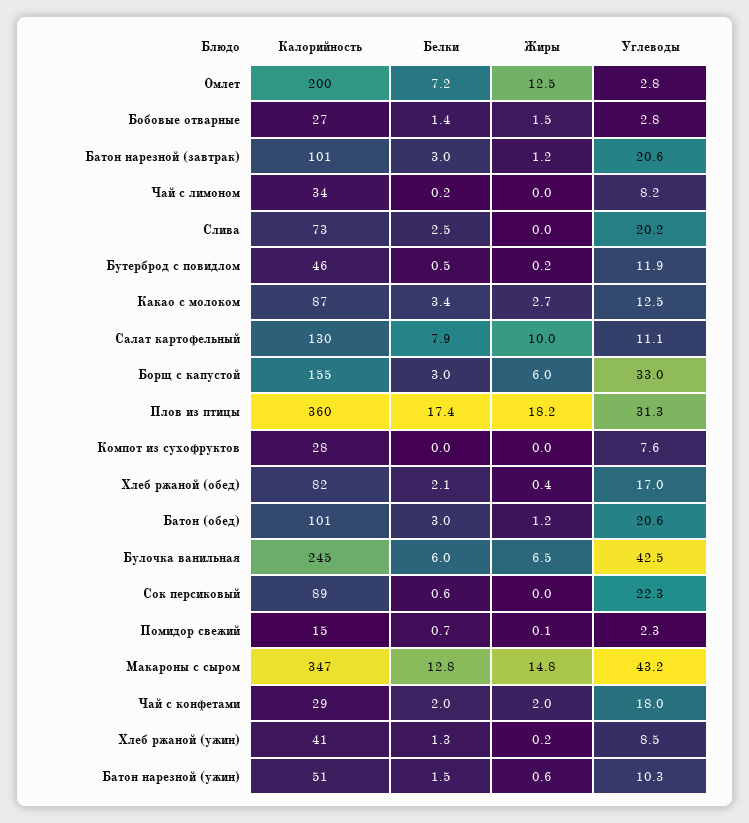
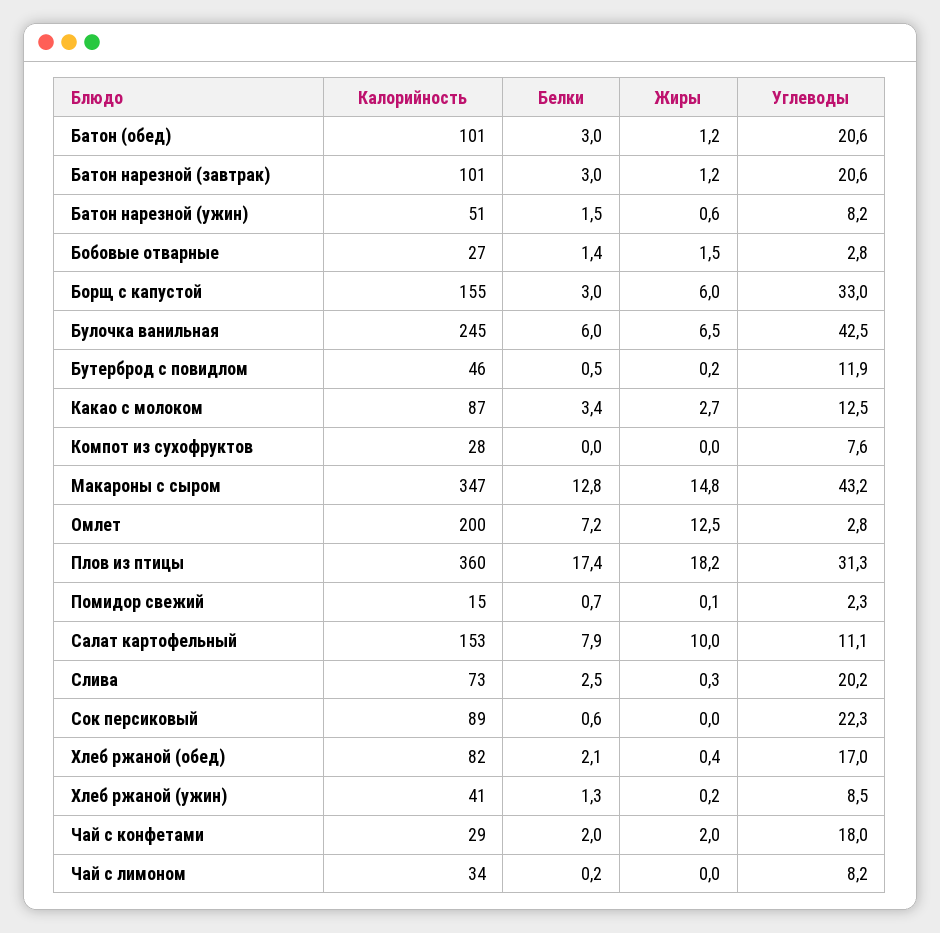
  {
    "Калорийность": {
      "Омлет": 200,
      "Бобовые отварные": 27,
      "Батон нарезной (завтрак)": 101,
      "Чай с лимоном": 34,
      "Слива": 73,
      "Бутерброд с повидлом": 46,
      "Какао с молоком": 87,
-     "Салат картофельный": 130,
+     "Салат картофельный": 153,
      "Борщ с капустой": 155,
      "Плов из птицы": 360,
      "Компот из сухофруктов": 28,
      "Хлеб ржаной (обед)": 82,
      "Батон (обед)": 101,
      "Булочка ванильная": 245,
      "Сок персиковый": 89,
      "Помидор свежий": 15,
      "Макароны с сыром": 347,
      "Чай с конфетами": 29,
      "Хлеб ржаной (ужин)": 41,
      "Батон нарезной (ужин)": 51
    },
    "Белки": {
      "Омлет": 7.2,
      "Бобовые отварные": 1.4,
      "Батон нарезной (завтрак)": 3,
      "Чай с лимоном": 0.2,
      "Слива": 2.5,
      "Бутерброд с повидлом": 0.5,
      "Какао с молоком": 3.4,
      "Салат картофельный": 7.9,
      "Борщ с капустой": 3,
      "Плов из птицы": 17.4,
      "Компот из сухофруктов": 0,
      "Хлеб ржаной (обед)": 2.1,
      "Батон (обед)": 3,
      "Булочка ванильная": 6,
      "Сок персиковый": 0.6,
      "Помидор свежий": 0.7,
      "Макароны с сыром": 12.8,
      "Чай с конфетами": 2,
      "Хлеб ржаной (ужин)": 1.3,
      "Батон нарезной (ужин)": 1.5
    },
    "Жиры": {
      "Омлет": 12.5,
      "Бобовые отварные": 1.5,
      "Батон нарезной (завтрак)": 1.2,
      "Чай с лимоном": 0,
-     "Слива": 0,
+     "Слива": 0.3,
      "Бутерброд с повидлом": 0.2,
      "Какао с молоком": 2.7,
      "Салат картофельный": 10,
      "Борщ с капустой": 6,
      "Плов из птицы": 18.2,
      "Компот из сухофруктов": 0,
      "Хлеб ржаной (обед)": 0.4,
      "Батон (обед)": 1.2,
      "Булочка ванильная": 6.5,
      "Сок персиковый": 0,
      "Помидор свежий": 0.1,
      "Макароны с сыром": 14.8,
      "Чай с конфетами": 2,
      "Хлеб ржаной (ужин)": 0.2,
      "Батон нарезной (ужин)": 0.6
    },
    "Углеводы": {
      "Омлет": 2.8,
      "Бобовые отварные": 2.8,
      "Батон нарезной (завтрак)": 20.6,
      "Чай с лимоном": 8.2,
      "Слива": 20.2,
      "Бутерброд с повидлом": 11.9,
      "Какао с молоком": 12.5,
      "Салат картофельный": 11.1,
      "Борщ с капустой": 33,
      "Плов из птицы": 31.3,
      "Компот из сухофруктов": 7.6,
      "Хлеб ржаной (обед)": 17,
      "Батон (обед)": 20.6,
      "Булочка ванильная": 42.5,
      "Сок персиковый": 22.3,
      "Помидор свежий": 2.3,
      "Макароны с сыром": 43.2,
      "Чай с конфетами": 18,
      "Хлеб ржаной (ужин)": 8.5,
-     "Батон нарезной (ужин)": 10.3
+     "Батон нарезной (ужин)": 8.2
    }
  }

